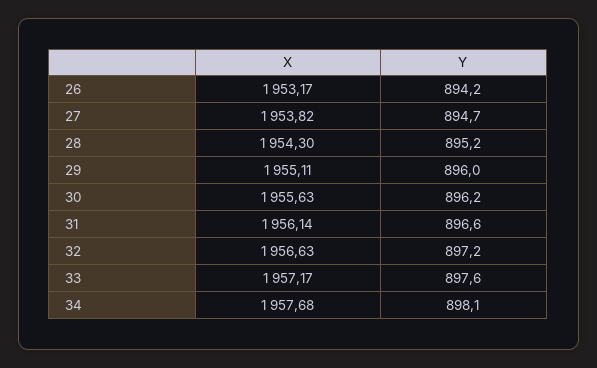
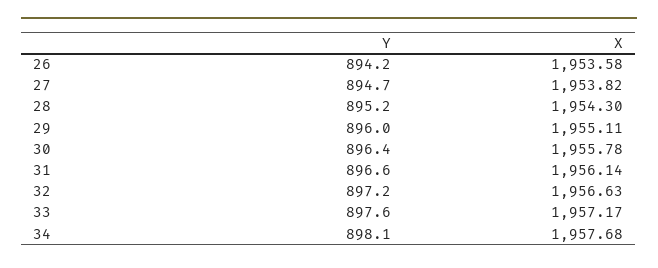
  {
    "X": {
-     "26": 1953.17,
+     "26": 1953.58,
      "27": 1953.82,
      "28": 1954.3,
      "29": 1955.11,
-     "30": 1955.63,
+     "30": 1955.78,
      "31": 1956.14,
      "32": 1956.63,
      "33": 1957.17,
      "34": 1957.68
    },
    "Y": {
      "26": 894.2,
      "27": 894.7,
      "28": 895.2,
      "29": 896,
-     "30": 896.2,
+     "30": 896.4,
      "31": 896.6,
      "32": 897.2,
      "33": 897.6,
      "34": 898.1
    }
  }

